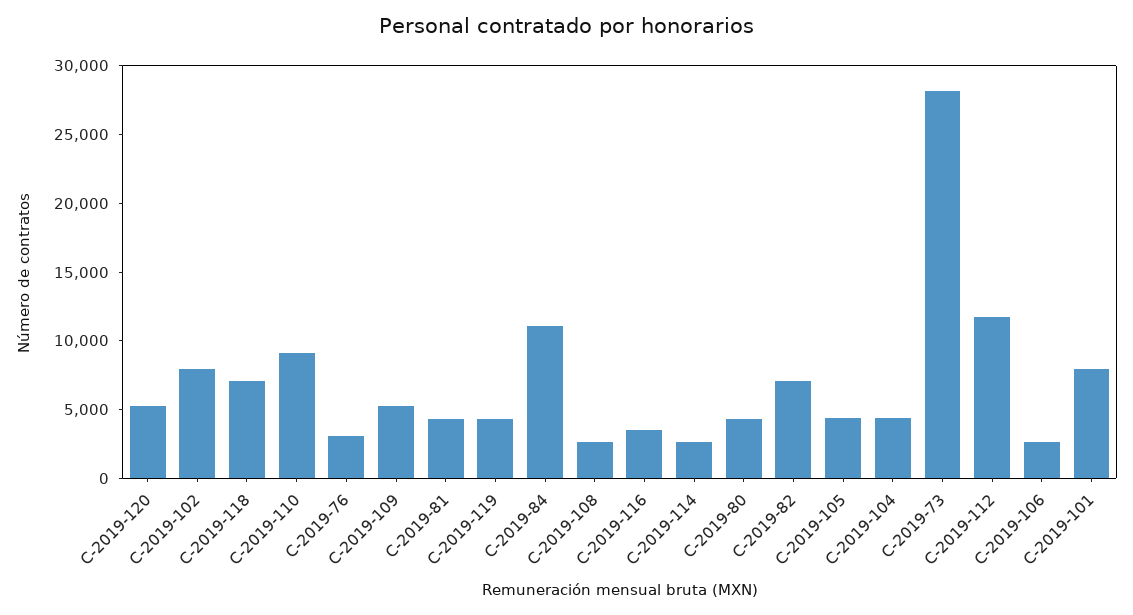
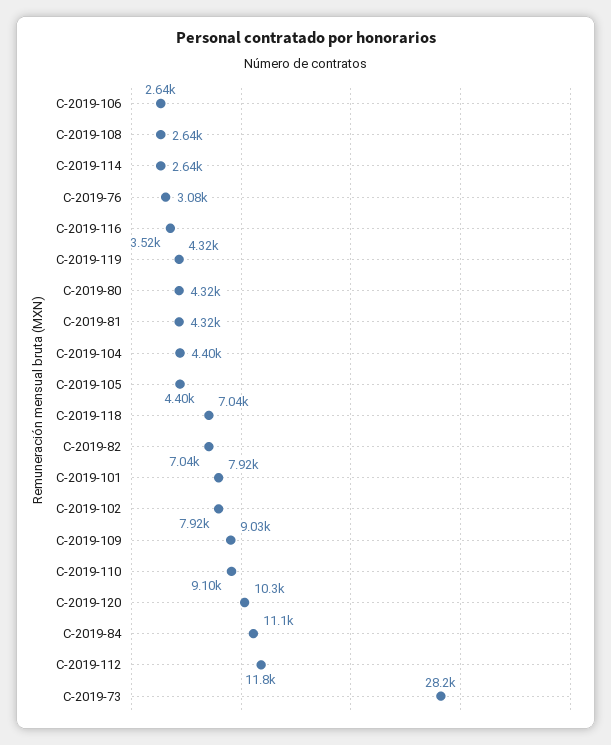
  {
-   "C-2019-120": 5000,
+   "C-2019-120": 10300,
    "C-2019-102": 7920,
    "C-2019-118": 7040,
    "C-2019-110": 9100,
    "C-2019-76": 3080,
-   "C-2019-109": 5000,
+   "C-2019-109": 9030,
    "C-2019-81": 4320,
    "C-2019-119": 4320,
    "C-2019-84": 11100,
    "C-2019-108": 2640,
    "C-2019-116": 3520,
    "C-2019-114": 2640,
    "C-2019-80": 4320,
    "C-2019-82": 7040,
    "C-2019-105": 4400,
    "C-2019-104": 4400,
    "C-2019-73": 28200,
    "C-2019-112": 11800,
    "C-2019-106": 2640,
    "C-2019-101": 7920
  }

